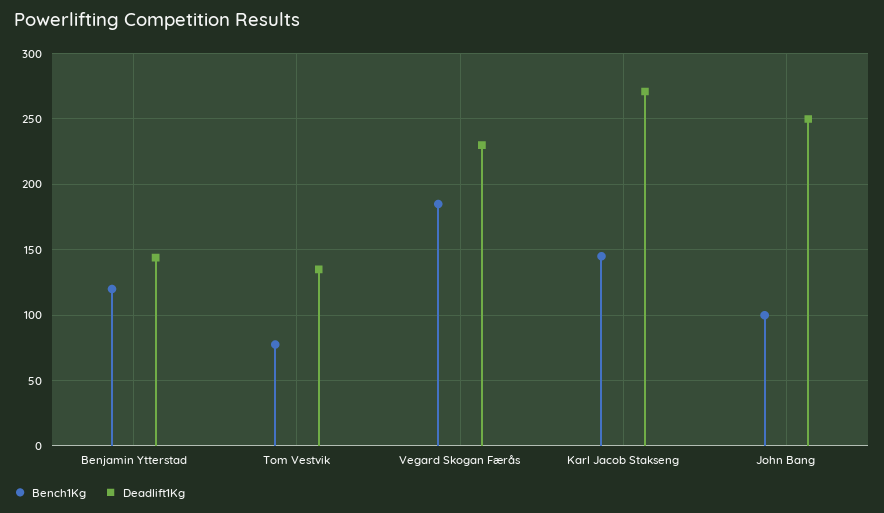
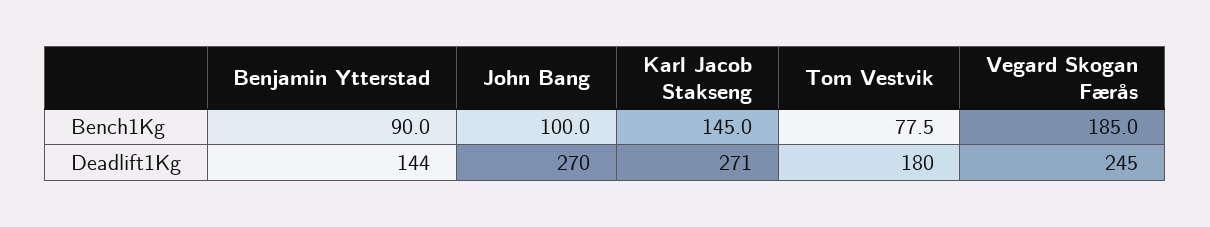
  {
    "Bench1Kg": {
-     "Benjamin Ytterstad": 120,
+     "Benjamin Ytterstad": 90,
      "Tom Vestvik": 77.5,
      "Vegard Skogan Færås": 185,
      "Karl Jacob Stakseng": 145,
      "John Bang": 100
    },
    "Deadlift1Kg": {
      "Benjamin Ytterstad": 144,
-     "Tom Vestvik": 135,
+     "Tom Vestvik": 180,
-     "Vegard Skogan Færås": 230,
+     "Vegard Skogan Færås": 245,
      "Karl Jacob Stakseng": 271,
-     "John Bang": 250
+     "John Bang": 270
    }
  }

